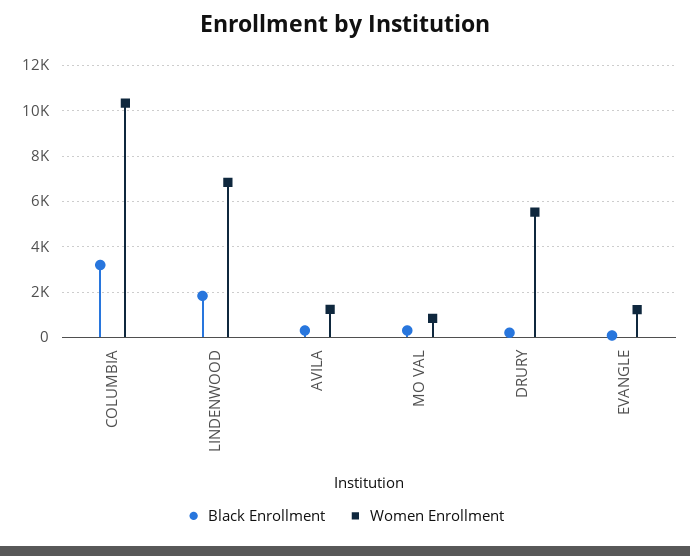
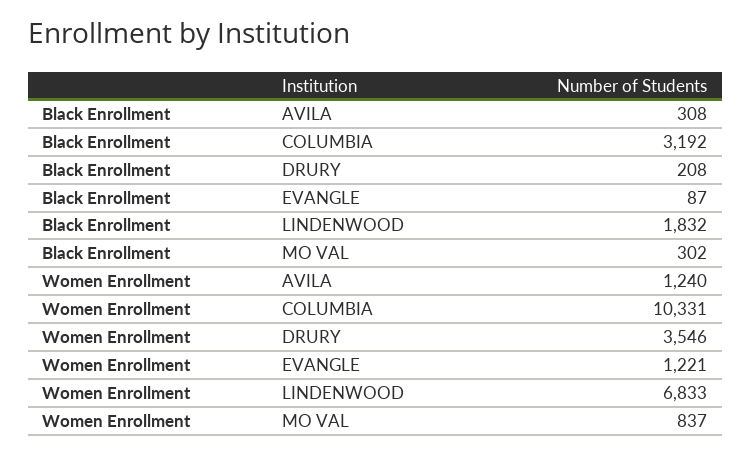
  {
    "Black Enrollment": {
      "COLUMBIA": 3192,
      "LINDENWOOD": 1832,
      "AVILA": 308,
      "MO VAL": 302,
      "DRURY": 208,
      "EVANGLE": 87
    },
    "Women Enrollment": {
      "COLUMBIA": 10331,
      "LINDENWOOD": 6833,
      "AVILA": 1240,
      "MO VAL": 837,
-     "DRURY": 5500,
+     "DRURY": 3546,
      "EVANGLE": 1221
    }
  }

